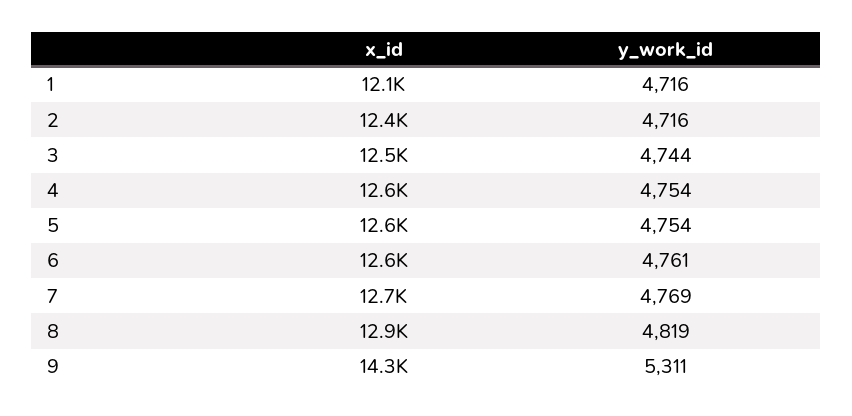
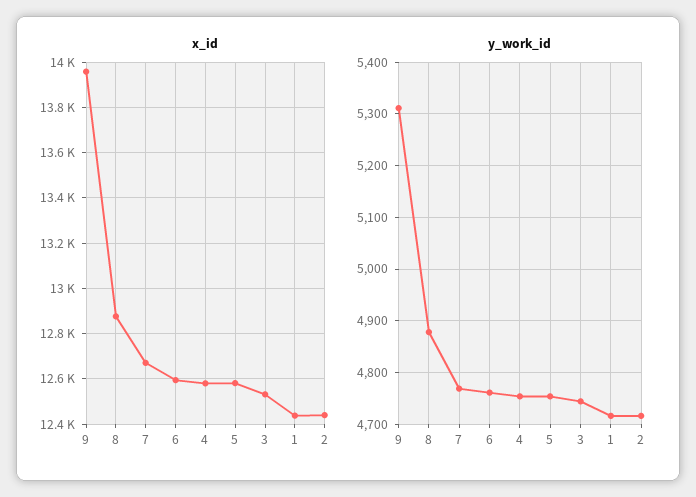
  {
    "x_id": {
-     "1": 12100,
+     "1": 12450,
      "2": 12400,
      "3": 12500,
      "4": 12600,
      "5": 12600,
      "6": 12600,
      "7": 12700,
      "8": 12900,
-     "9": 14300
+     "9": 13950
    },
    "y_work_id": {
      "1": 4716,
      "2": 4716,
      "3": 4744,
      "4": 4754,
      "5": 4754,
      "6": 4761,
      "7": 4769,
-     "8": 4819,
+     "8": 4880,
      "9": 5311
    }
  }

